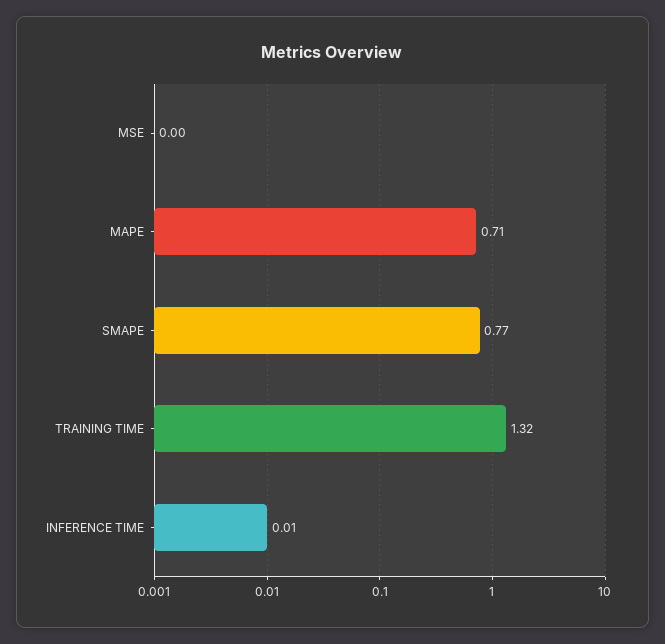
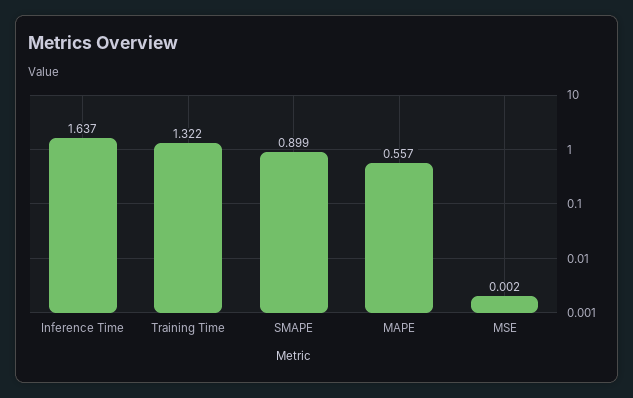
  {
    "MSE": 0.002,
-   "MAPE": 0.71,
+   "MAPE": 0.557,
-   "SMAPE": 0.77,
+   "SMAPE": 0.899,
    "TRAINING TIME": 1.322,
-   "INFERENCE TIME": 0.01
+   "INFERENCE TIME": 1.637
  }

